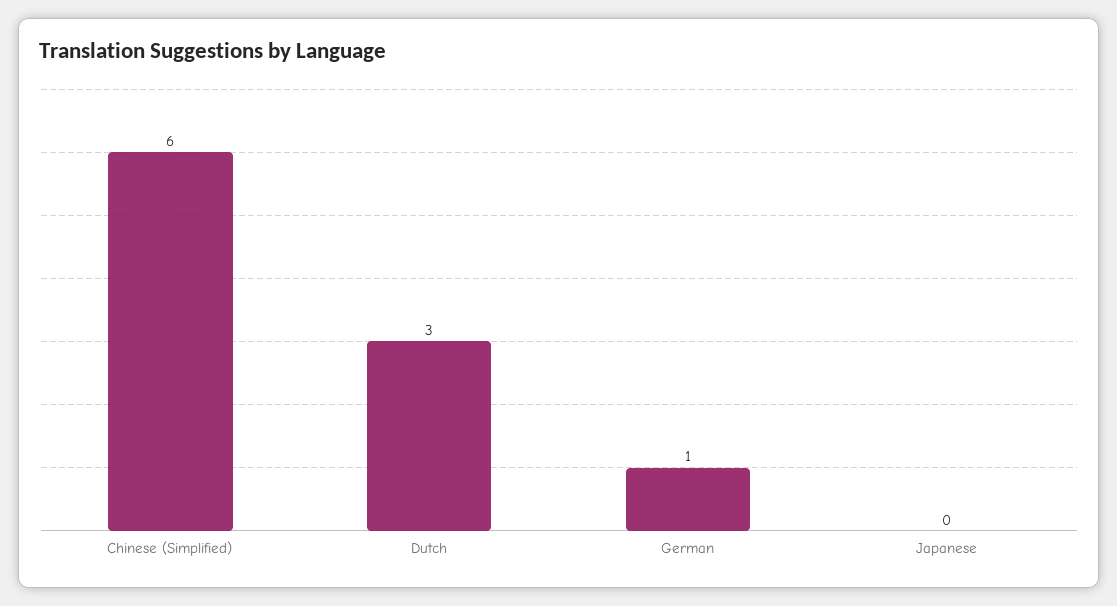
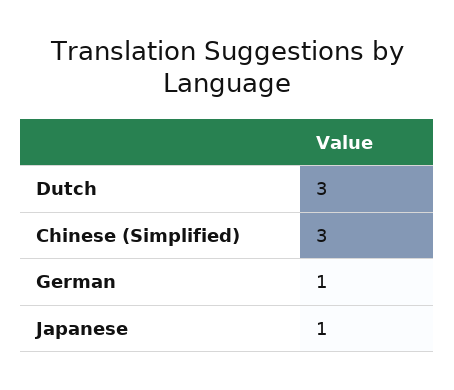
  {
-   "Chinese (Simplified)": 6,
+   "Chinese (Simplified)": 3,
    "Dutch": 3,
    "German": 1,
-   "Japanese": 0
+   "Japanese": 1
  }

